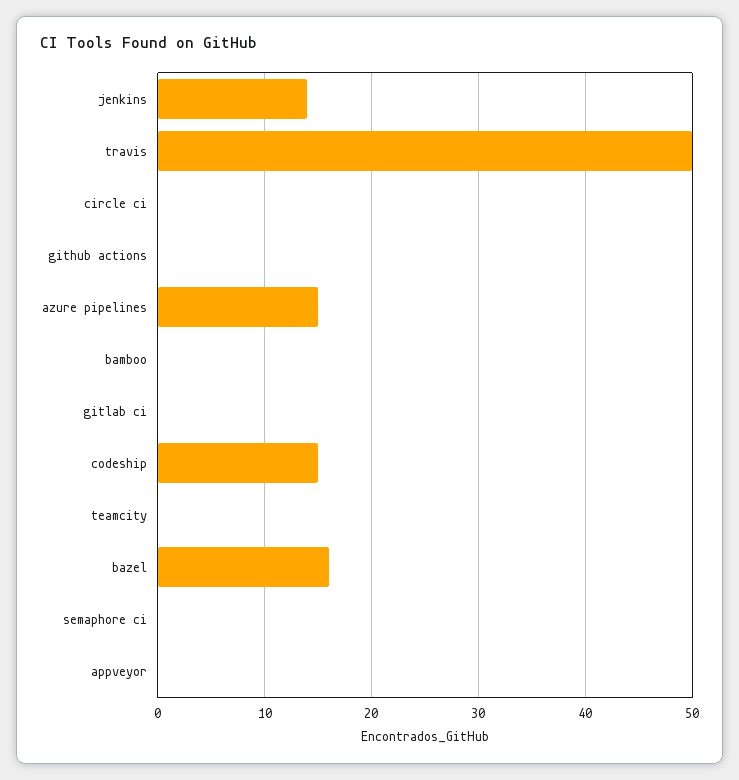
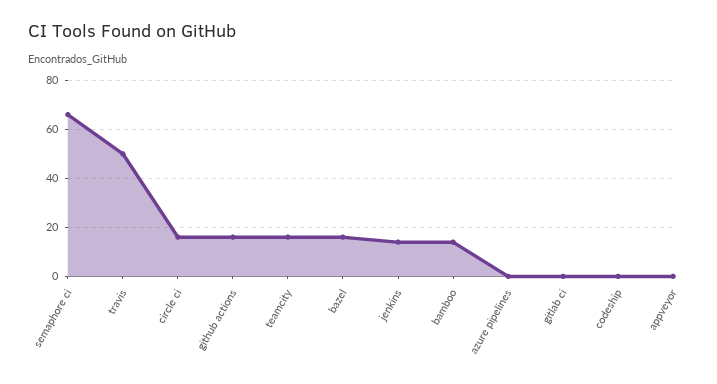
  {
    "jenkins": 14,
    "travis": 50,
-   "circle ci": 0,
+   "circle ci": 15,
-   "github actions": 0,
+   "github actions": 15,
-   "azure pipelines": 15,
+   "azure pipelines": 0,
-   "bamboo": 0,
+   "bamboo": 15,
    "gitlab ci": 0,
-   "codeship": 15,
+   "codeship": 0,
-   "teamcity": 0,
+   "teamcity": 15,
    "bazel": 16,
-   "semaphore ci": 0,
+   "semaphore ci": 65,
    "appveyor": 0
  }

